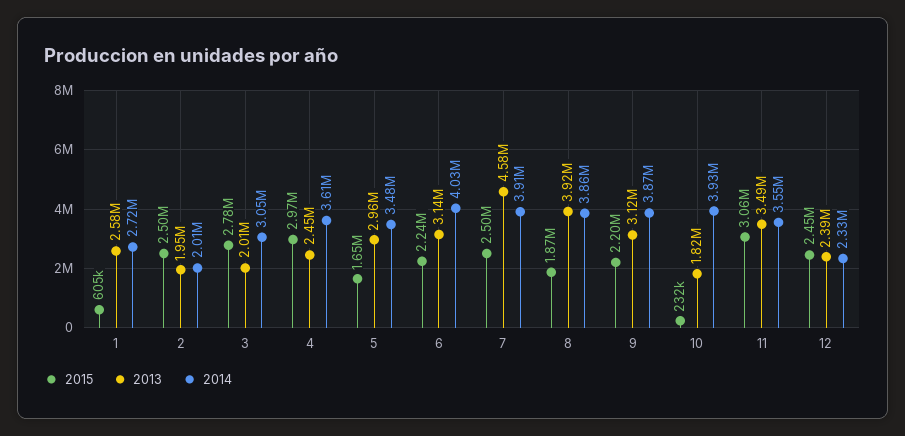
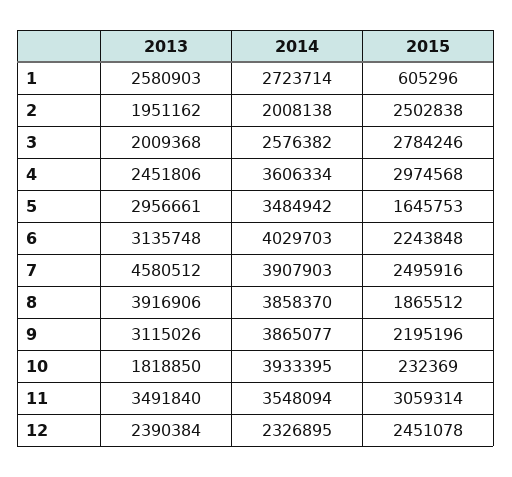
  {
    "2015": {
      "1": 605296,
      "2": 2502838,
      "3": 2784246,
      "4": 2974568,
      "5": 1645753,
      "6": 2243848,
      "7": 2495916,
      "8": 1865512,
      "9": 2195196,
      "10": 232369,
      "11": 3059314,
      "12": 2451078
    },
    "2013": {
      "1": 2580903,
      "2": 1951162,
      "3": 2009368,
      "4": 2451806,
      "5": 2956661,
      "6": 3135748,
      "7": 4580512,
      "8": 3916906,
      "9": 3115026,
      "10": 1818850,
      "11": 3491840,
      "12": 2390384
    },
    "2014": {
      "1": 2723714,
      "2": 2008138,
-     "3": 3050000,
+     "3": 2576382,
      "4": 3606334,
      "5": 3484942,
      "6": 4029703,
      "7": 3907903,
      "8": 3858370,
      "9": 3865077,
      "10": 3933395,
      "11": 3548094,
      "12": 2326895
    }
  }

